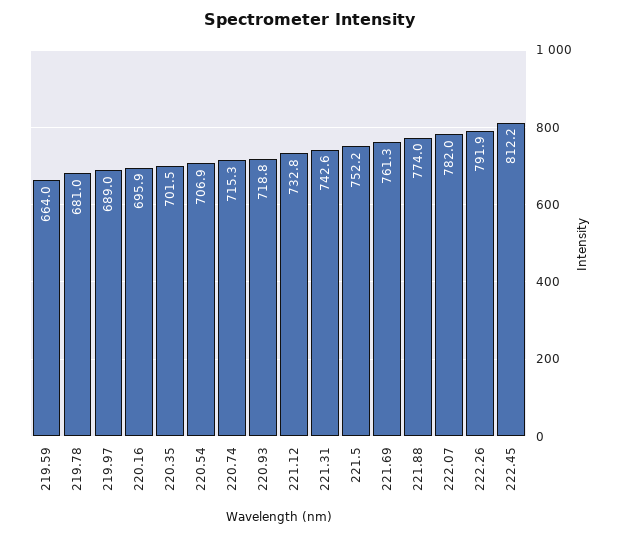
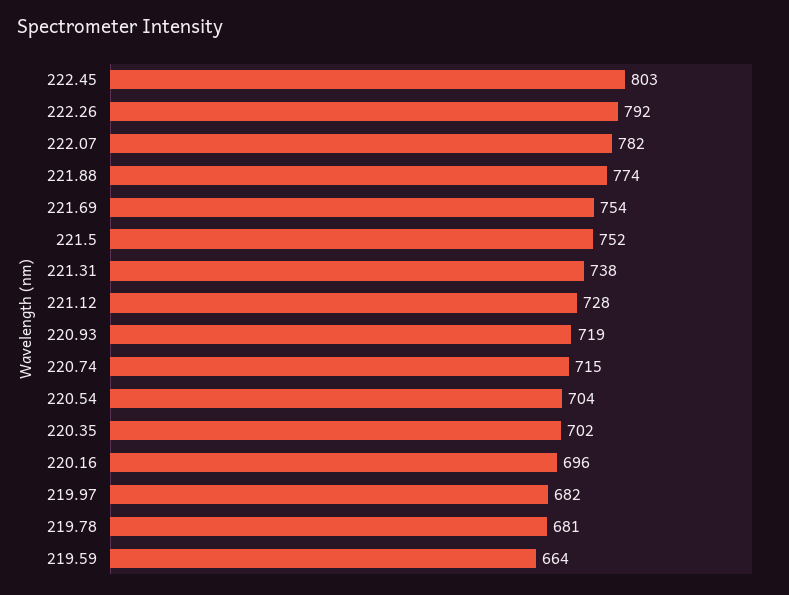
  {
    "219.59": 664,
    "219.78": 681,
-   "219.97": 689,
+   "219.97": 682,
    "220.16": 695.9,
    "220.35": 701.5,
-   "220.54": 706.9,
+   "220.54": 704,
    "220.74": 715.3,
    "220.93": 718.8,
-   "221.12": 732.8,
+   "221.12": 728,
-   "221.31": 742.6,
+   "221.31": 738,
    "221.5": 752.2,
-   "221.69": 761.3,
+   "221.69": 754,
    "221.88": 774,
    "222.07": 782,
    "222.26": 791.9,
-   "222.45": 812.2
+   "222.45": 803
  }

